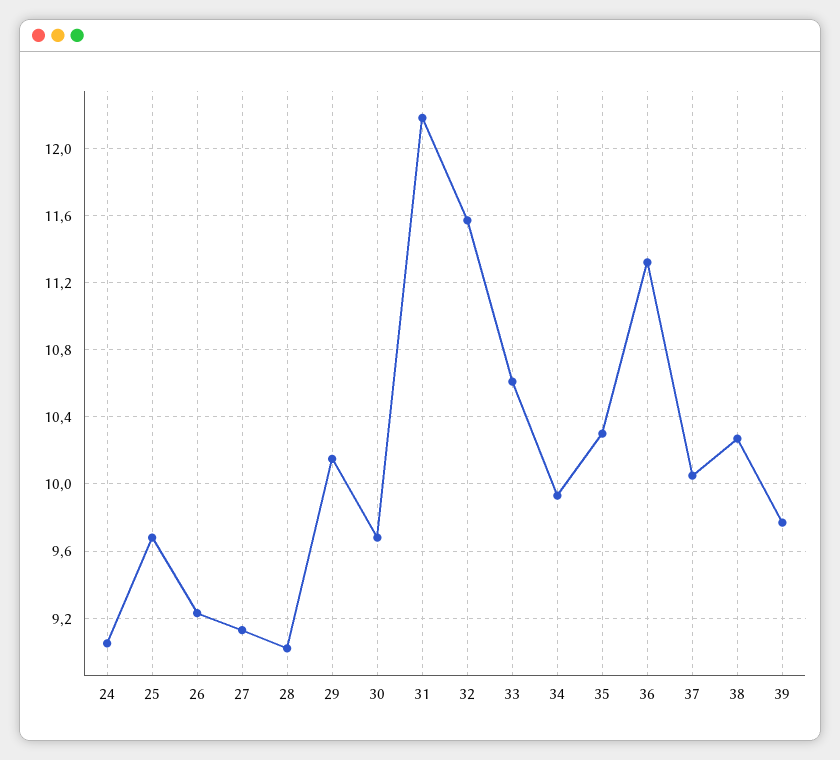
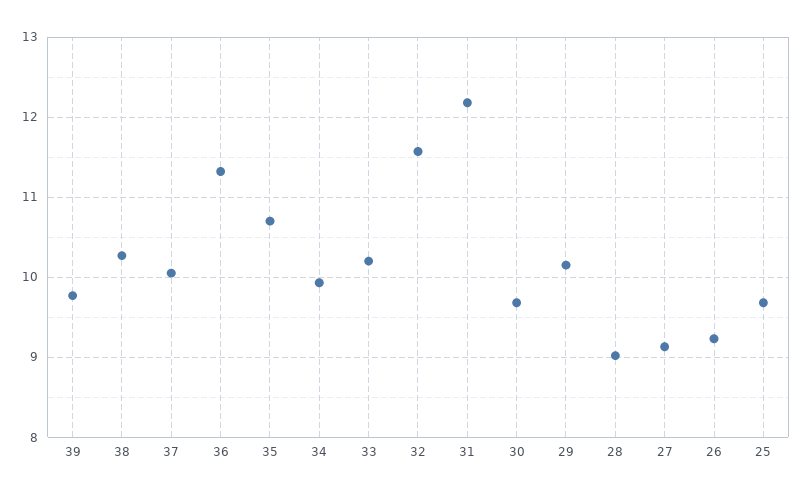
  {
-   "24": 9.05,
    "25": 9.7,
    "26": 9.25,
    "27": 9.15,
    "28": 9,
    "29": 10.15,
    "30": 9.7,
    "31": 12.2,
    "32": 11.55,
-   "33": 10.6,
+   "33": 10.2,
    "34": 9.95,
-   "35": 10.3,
+   "35": 10.7,
    "36": 11.3,
    "37": 10.05,
    "38": 10.25,
    "39": 9.75
  }

